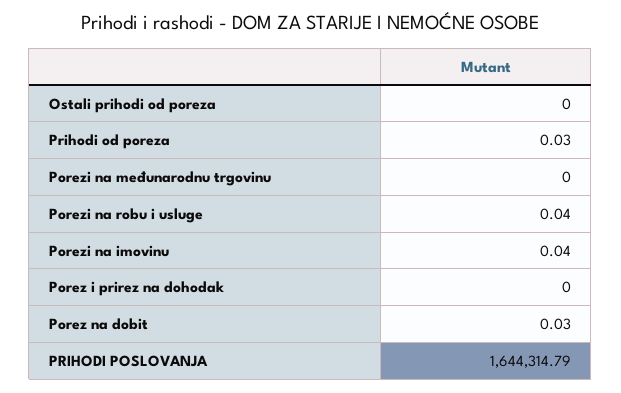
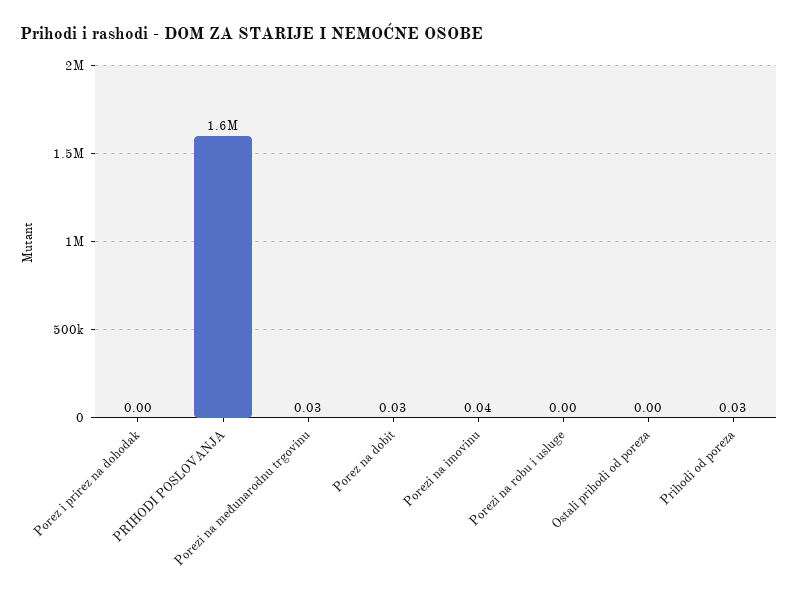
  {
    "Ostali prihodi od poreza": 0,
    "Prihodi od poreza": 0.03,
-   "Porezi na međunarodnu trgovinu": 0,
+   "Porezi na međunarodnu trgovinu": 0.03,
-   "Porezi na robu i usluge": 0.04,
+   "Porezi na robu i usluge": 0,
    "Porezi na imovinu": 0.04,
    "Porez i prirez na dohodak": 0,
    "Porez na dobit": 0.03,
    "PRIHODI POSLOVANJA": 1644314.79
  }

